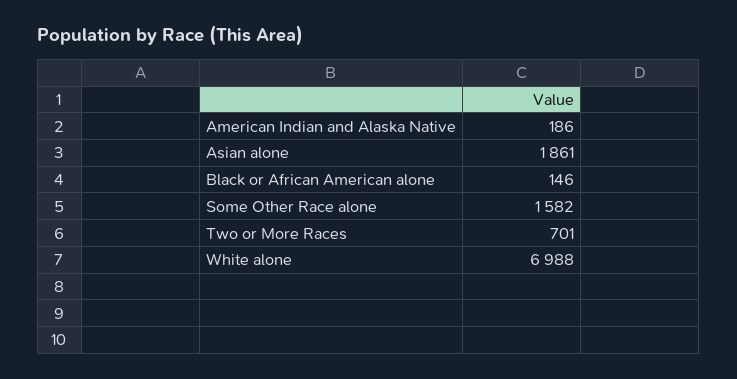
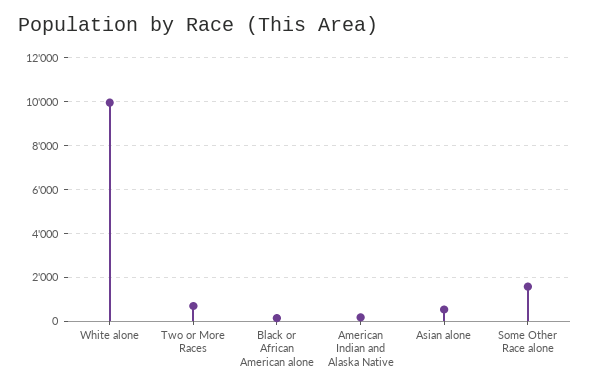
  {
    "American Indian and Alaska Native": 186,
-   "Asian alone": 1861,
+   "Asian alone": 500,
    "Black or African American alone": 146,
    "Some Other Race alone": 1582,
    "Two or More Races": 701,
-   "White alone": 6988
+   "White alone": 10000
  }

